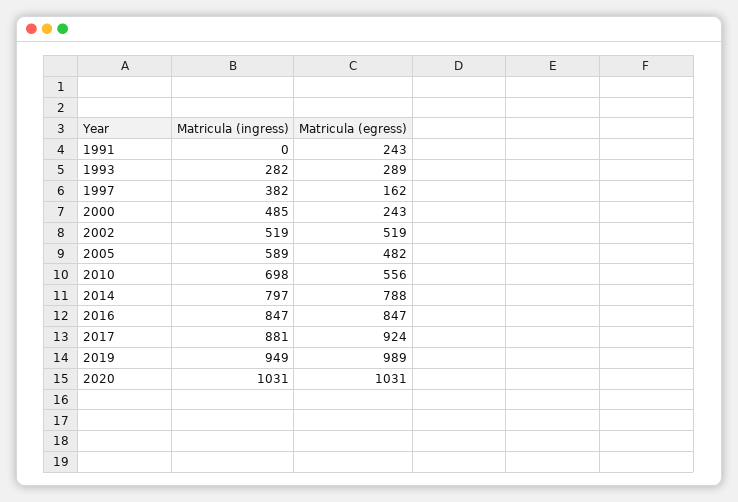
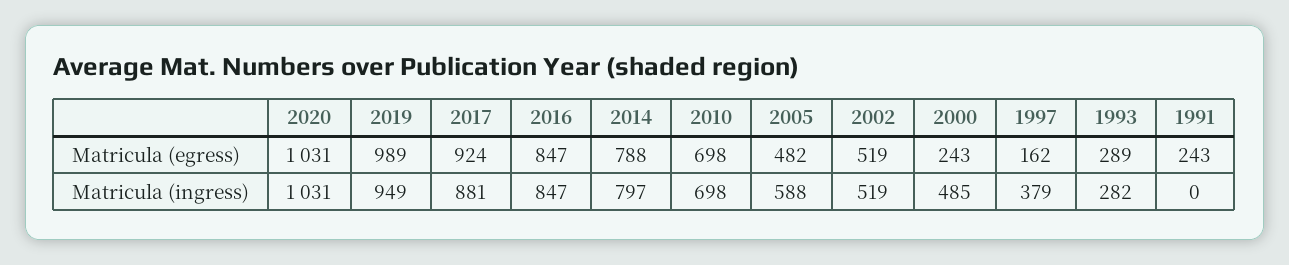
  {
    "Matricula (ingress)": {
      "1991": 0,
      "1993": 282,
-     "1997": 382,
+     "1997": 379,
      "2000": 485,
      "2002": 519,
-     "2005": 589,
+     "2005": 588,
      "2010": 698,
      "2014": 797,
      "2016": 847,
      "2017": 881,
      "2019": 949,
      "2020": 1031
    },
    "Matricula (egress)": {
      "1991": 243,
      "1993": 289,
      "1997": 162,
      "2000": 243,
      "2002": 519,
      "2005": 482,
-     "2010": 556,
+     "2010": 698,
      "2014": 788,
      "2016": 847,
      "2017": 924,
      "2019": 989,
      "2020": 1031
    }
  }

